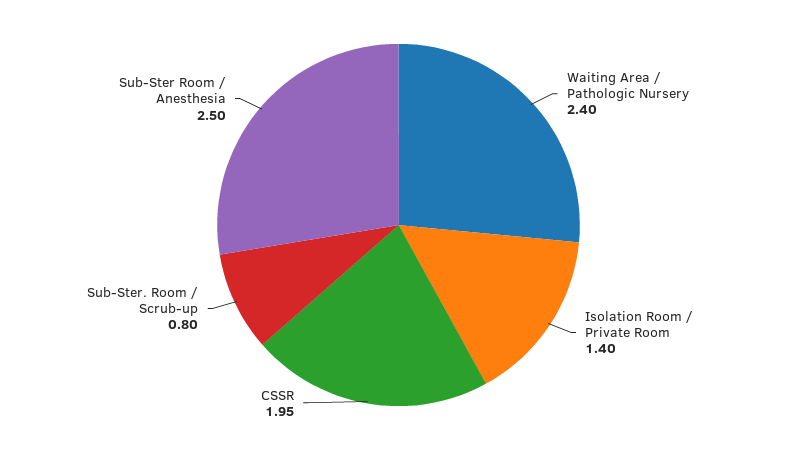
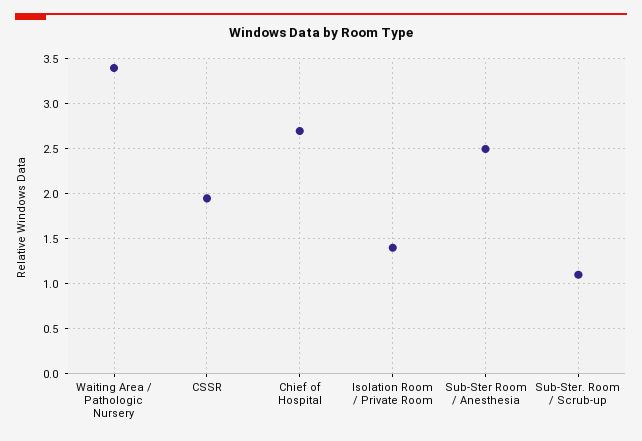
  {
-   "Waiting Area / Pathologic Nursery": 2.4,
+   "Waiting Area / Pathologic Nursery": 3.4,
    "Isolation Room / Private Room": 1.4,
    "CSSR": 1.95,
-   "Sub-Ster. Room / Scrub-up": 0.8,
+   "Sub-Ster. Room / Scrub-up": 1.1,
-   "Sub-Ster Room / Anesthesia": 2.5
+   "Sub-Ster Room / Anesthesia": 2.5,
+   "Chief of Hospital": 2.7
  }

